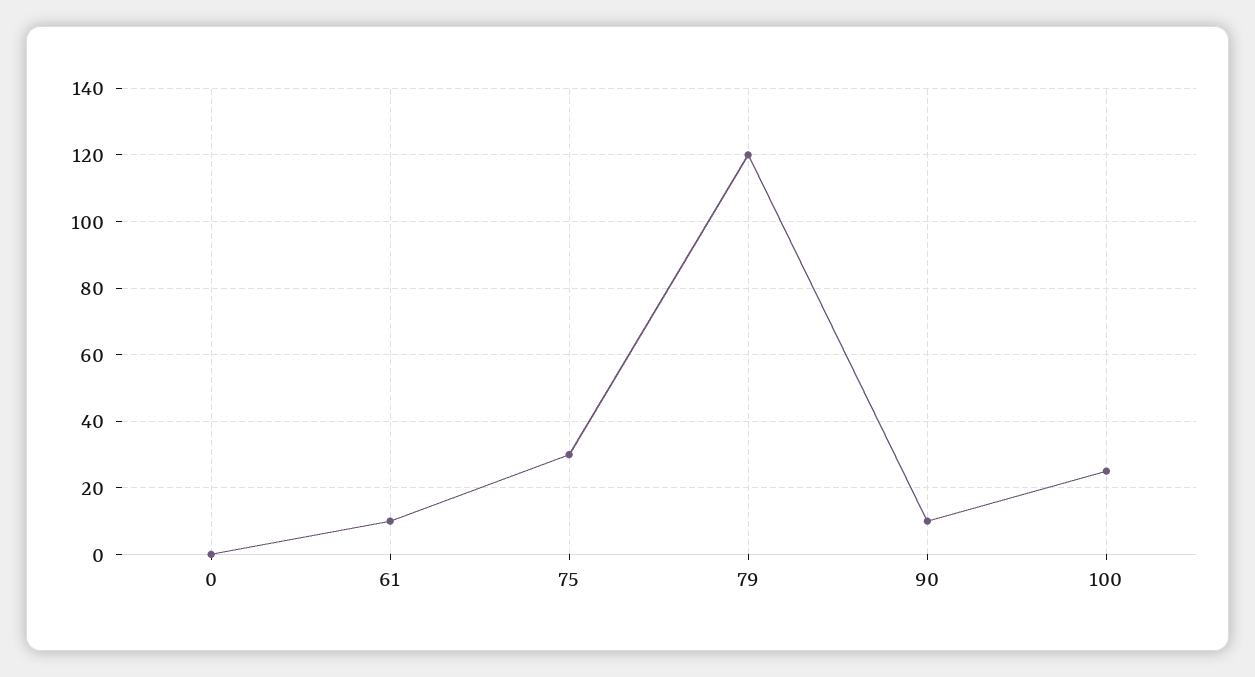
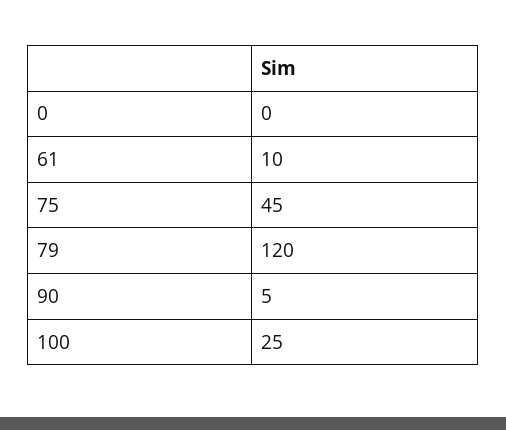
  {
    "0": 0,
    "61": 10,
-   "75": 30,
+   "75": 45,
    "79": 120,
-   "90": 10,
+   "90": 5,
    "100": 25
  }

